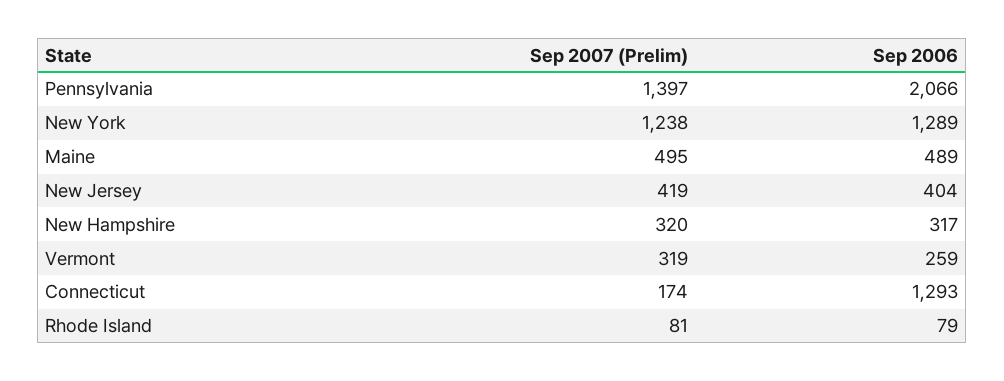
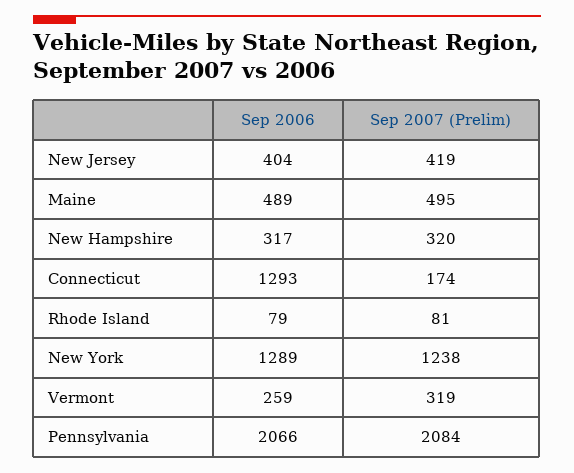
  {
    "Sep 2007 (Prelim)": {
-     "Pennsylvania": 1397,
+     "Pennsylvania": 2084,
      "New York": 1238,
      "Maine": 495,
      "New Jersey": 419,
      "New Hampshire": 320,
      "Vermont": 319,
      "Connecticut": 174,
      "Rhode Island": 81
    },
    "Sep 2006": {
      "Pennsylvania": 2066,
      "New York": 1289,
      "Maine": 489,
      "New Jersey": 404,
      "New Hampshire": 317,
      "Vermont": 259,
      "Connecticut": 1293,
      "Rhode Island": 79
    }
  }

